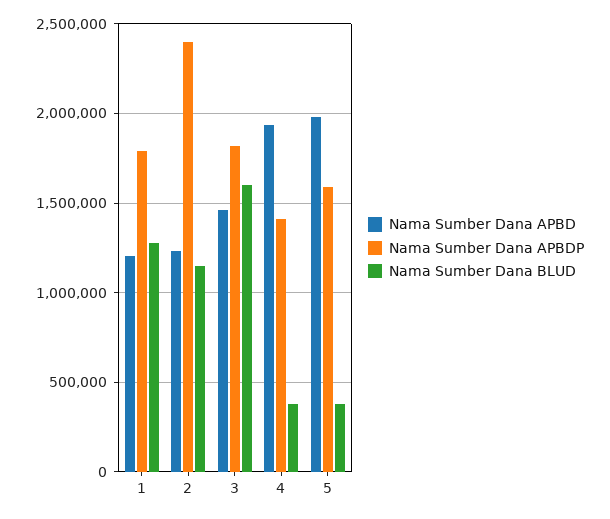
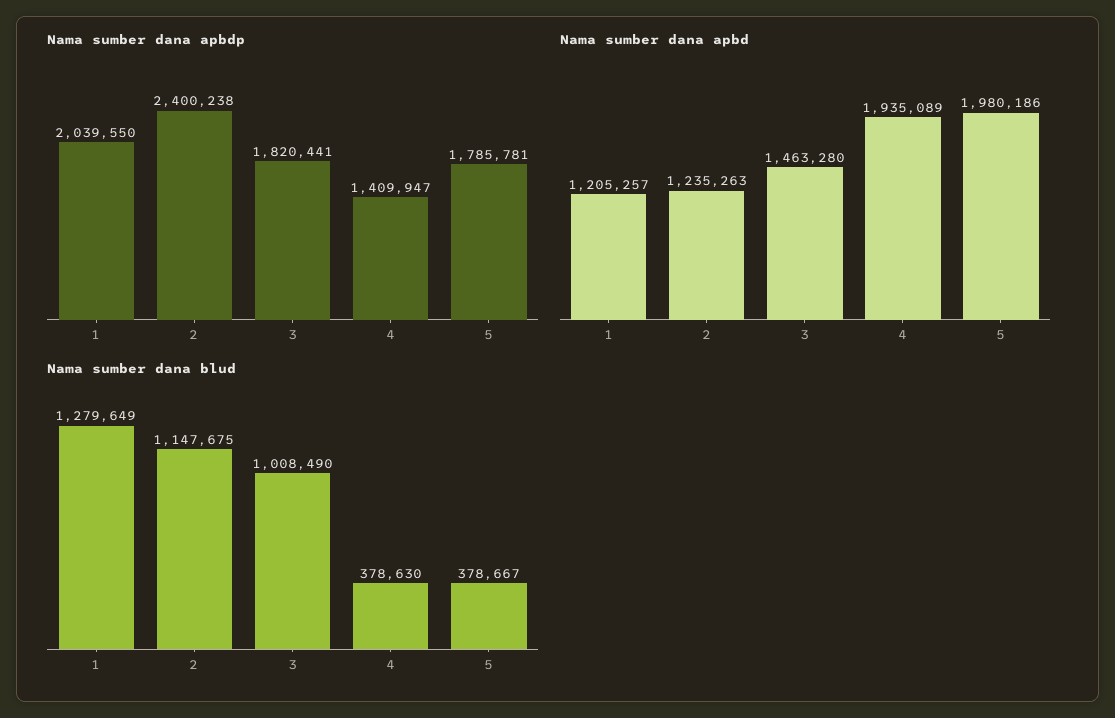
  {
    "Nama Sumber Dana APBD": {
      "1": 1205257,
      "2": 1235263,
      "3": 1463280,
      "4": 1935089,
      "5": 1980186
    },
    "Nama Sumber Dana APBDP": {
-     "1": 1800000,
+     "1": 2039550,
      "2": 2400238,
      "3": 1820441,
      "4": 1409947,
-     "5": 1600000
+     "5": 1785781
    },
    "Nama Sumber Dana BLUD": {
      "1": 1279649,
      "2": 1147675,
-     "3": 1600000,
+     "3": 1008490,
      "4": 378630,
      "5": 378667
    }
  }

